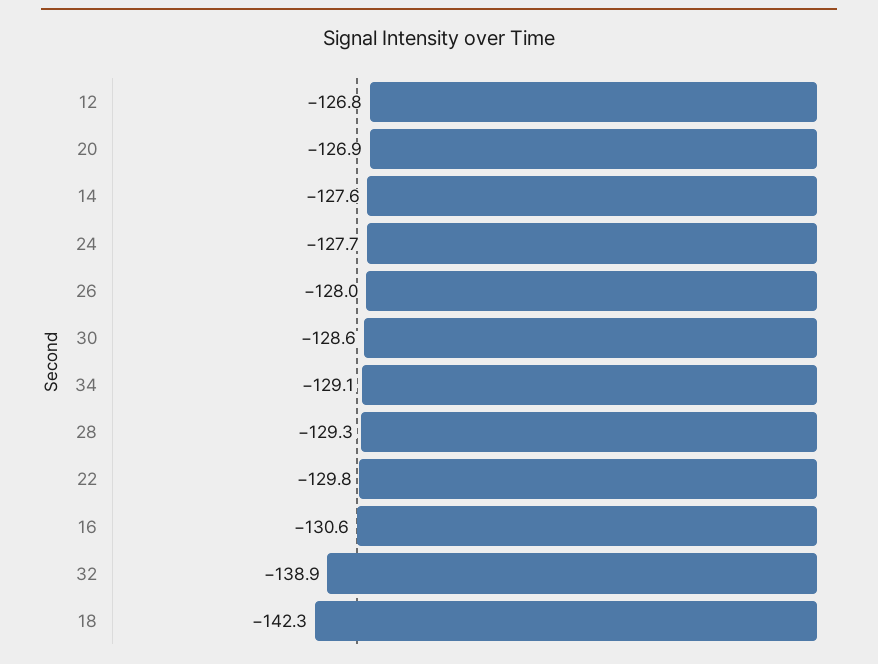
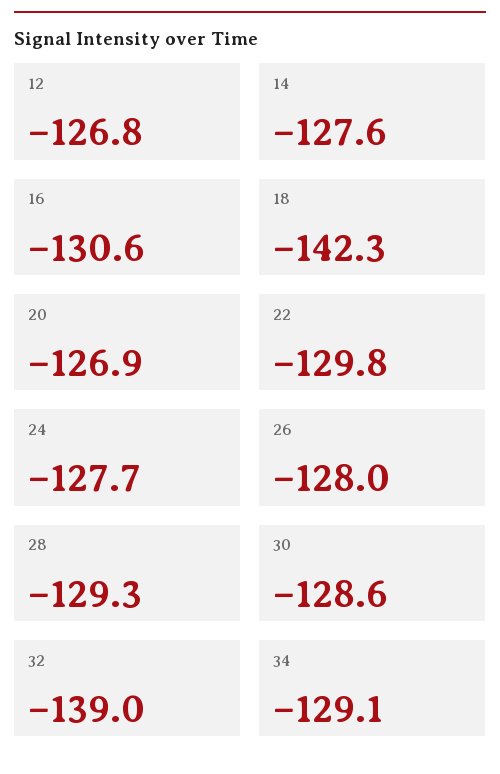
  {
    "12": -126.8,
    "20": -126.9,
    "14": -127.6,
    "24": -127.7,
    "26": -128,
    "30": -128.6,
    "34": -129.1,
    "28": -129.3,
    "22": -129.8,
    "16": -130.6,
-   "32": -138.9,
+   "32": -139,
    "18": -142.3
  }

